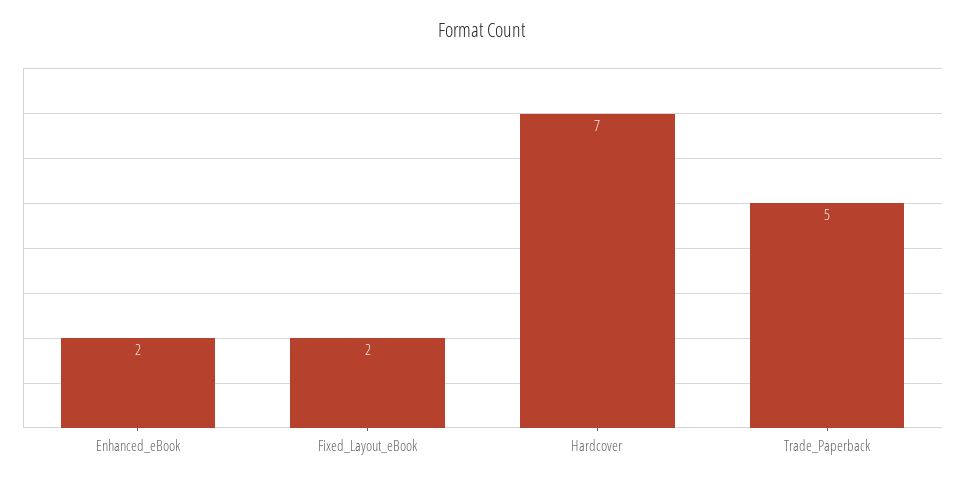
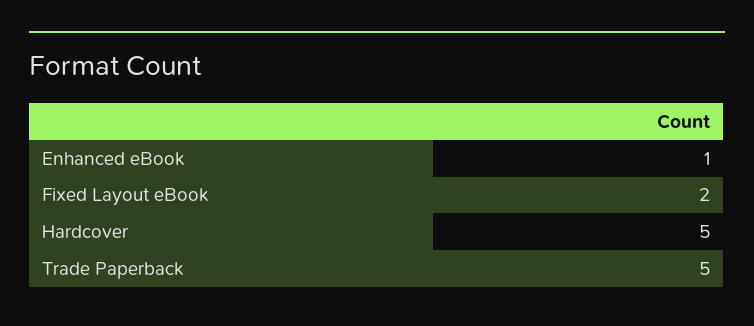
  {
-   "Enhanced_eBook": 2,
+   "Enhanced_eBook": 1,
    "Fixed_Layout_eBook": 2,
-   "Hardcover": 7,
+   "Hardcover": 5,
    "Trade_Paperback": 5
  }

